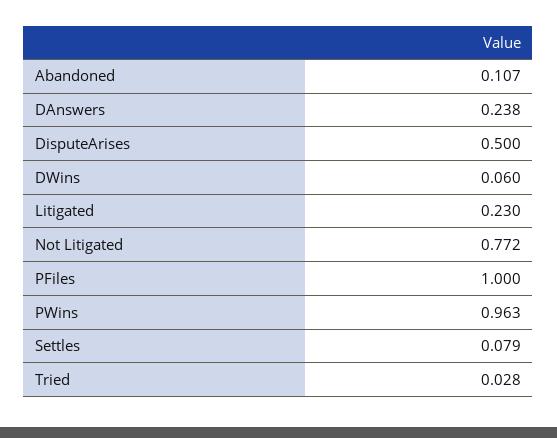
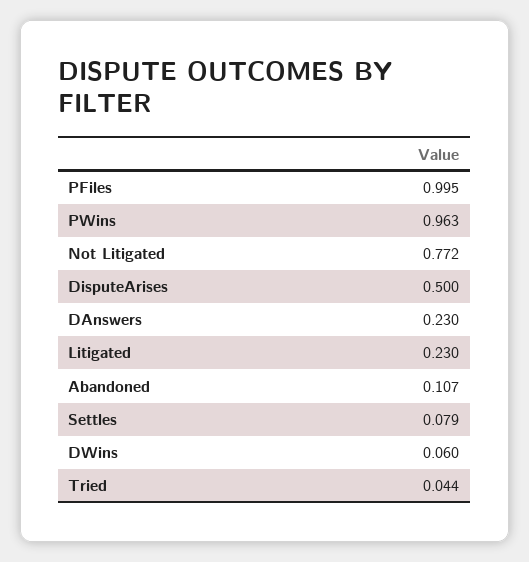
  {
    "Abandoned": 0.107,
-   "DAnswers": 0.238,
+   "DAnswers": 0.23,
    "DisputeArises": 0.5,
    "DWins": 0.06,
    "Litigated": 0.23,
    "Not Litigated": 0.772,
-   "PFiles": 1,
+   "PFiles": 0.995,
    "PWins": 0.963,
    "Settles": 0.079,
-   "Tried": 0.028
+   "Tried": 0.044
  }

